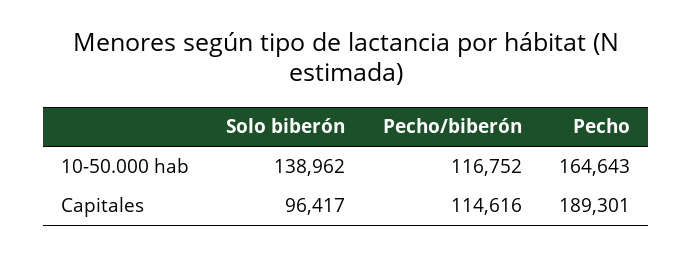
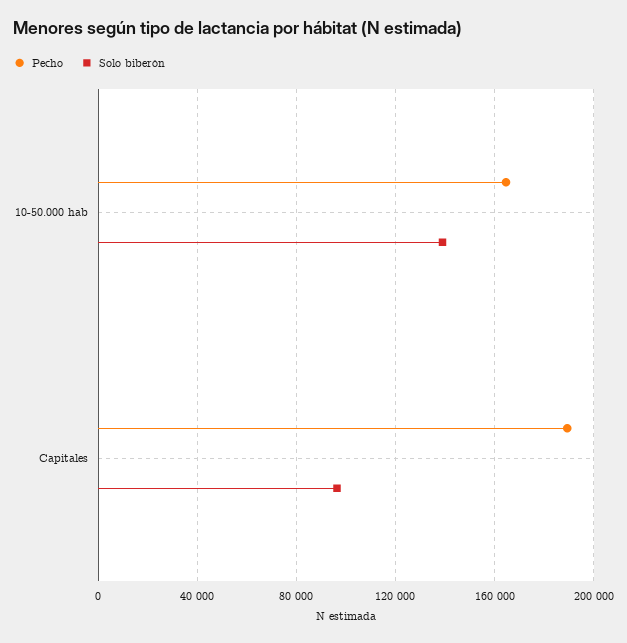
  {
    "Solo biberón": {
      "10-50.000 hab": 138962,
      "Capitales": 96417
    },
-   "Pecho/biberón": {
-     "10-50.000 hab": 116752,
-     "Capitales": 114616
-   },
    "Pecho": {
      "10-50.000 hab": 164643,
      "Capitales": 189301
    }
  }

